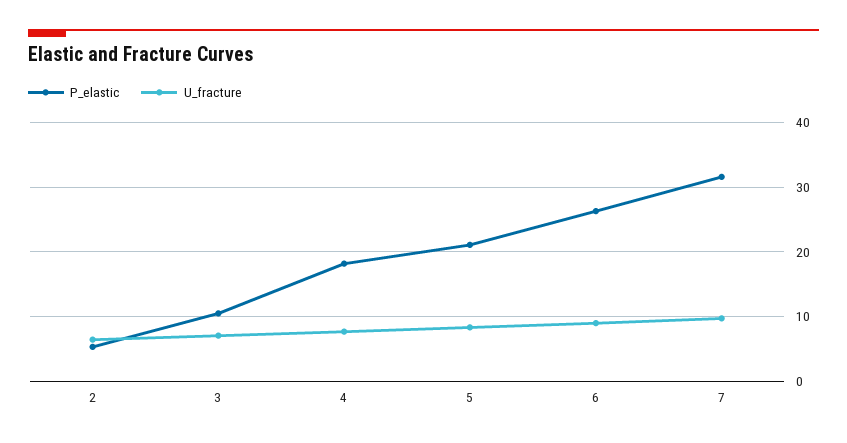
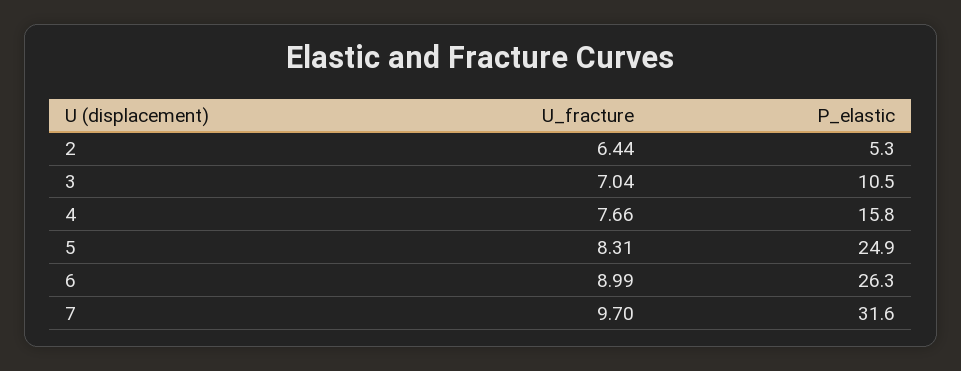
  {
    "P_elastic": {
      "2": 5.3,
      "3": 10.5,
-     "4": 18,
+     "4": 15.8,
-     "5": 21,
+     "5": 24.9,
      "6": 26.3,
      "7": 31.6
    },
    "U_fracture": {
      "2": 6.44,
      "3": 7.04,
      "4": 7.66,
      "5": 8.31,
      "6": 8.99,
      "7": 9.7
    }
  }

